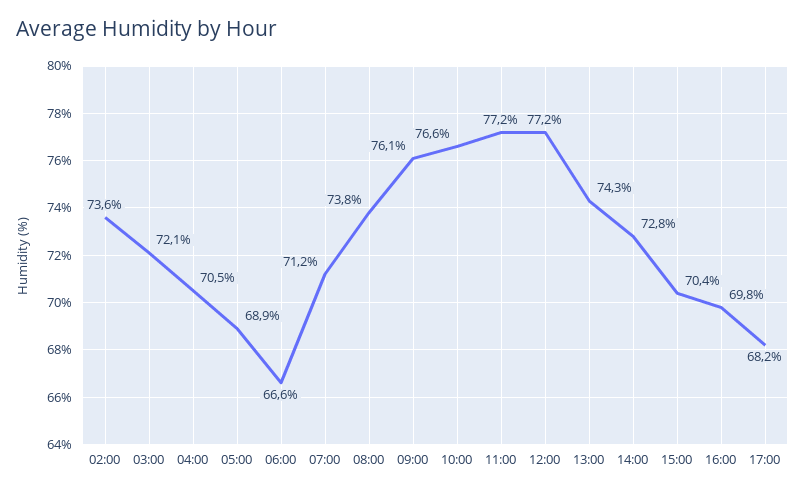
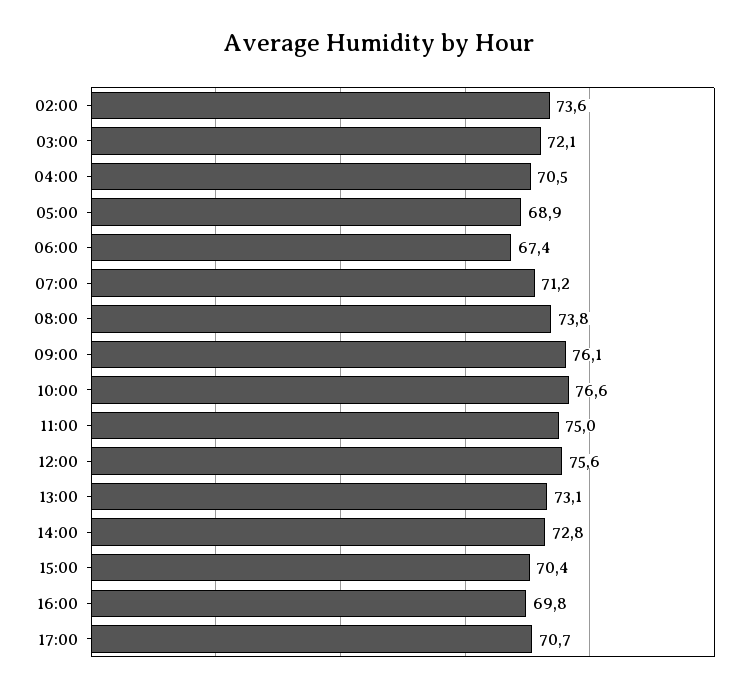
  {
    "02:00": 73.6,
    "03:00": 72.1,
    "04:00": 70.5,
    "05:00": 68.9,
-   "06:00": 66.6,
+   "06:00": 67.4,
    "07:00": 71.2,
    "08:00": 73.8,
    "09:00": 76.1,
    "10:00": 76.6,
-   "11:00": 77.2,
+   "11:00": 75,
-   "12:00": 77.2,
+   "12:00": 75.6,
-   "13:00": 74.3,
+   "13:00": 73.1,
    "14:00": 72.8,
    "15:00": 70.4,
    "16:00": 69.8,
-   "17:00": 68.2
+   "17:00": 70.7
  }

